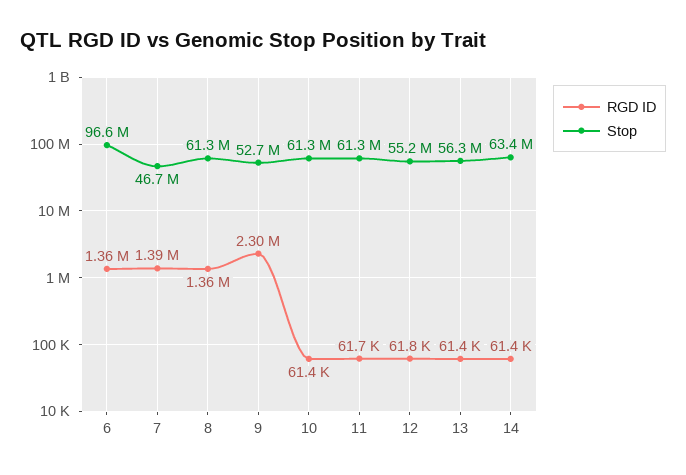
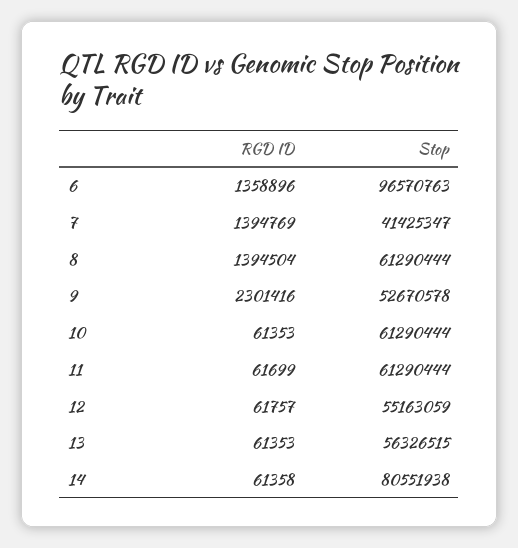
  {
    "RGD ID": {
      "6": 1358896,
      "7": 1394769,
-     "8": 1360000,
+     "8": 1394504,
      "9": 2301416,
      "10": 61353,
      "11": 61699,
      "12": 61757,
      "13": 61353,
      "14": 61358
    },
    "Stop": {
      "6": 96570763,
-     "7": 46700000,
+     "7": 41425347,
      "8": 61290444,
      "9": 52670578,
      "10": 61290444,
      "11": 61290444,
      "12": 55163059,
      "13": 56326515,
-     "14": 63400000
+     "14": 80551938
    }
  }

